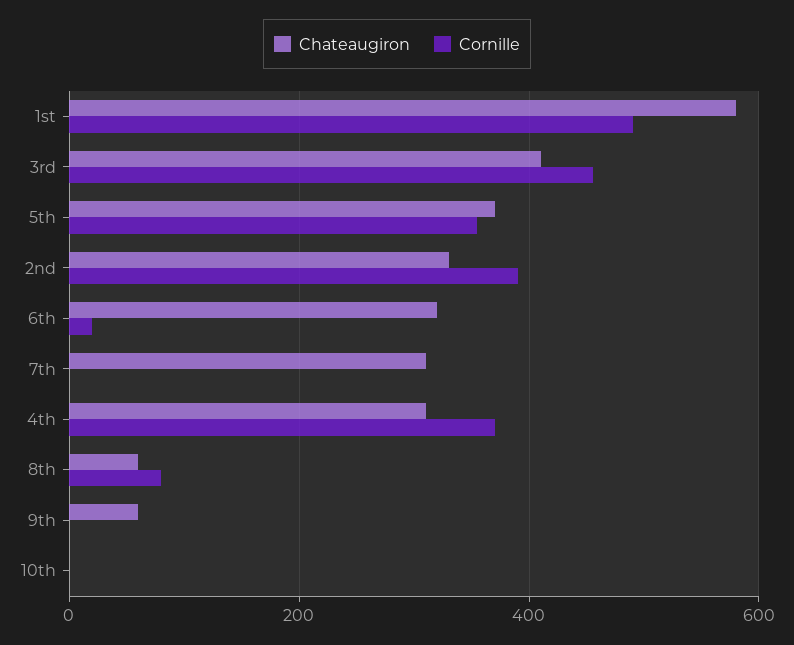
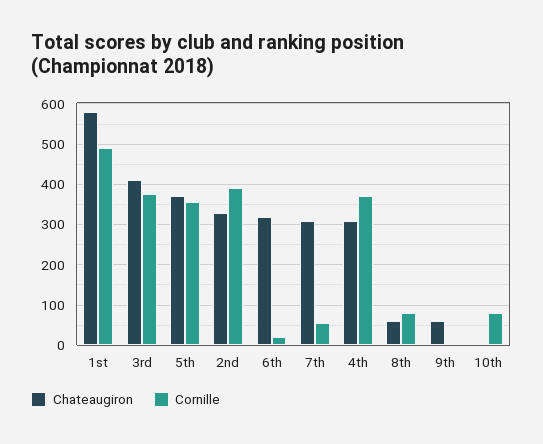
  {
    "Chateaugiron": {
      "1st": 580,
      "3rd": 420,
      "5th": 380,
      "2nd": 340,
      "6th": 320,
      "7th": 320,
      "4th": 320,
      "8th": 60,
      "9th": 60,
      "10th": 0
    },
    "Cornille": {
      "1st": 500,
-     "3rd": 460,
+     "3rd": 380,
      "5th": 360,
      "2nd": 400,
      "6th": 20,
-     "7th": 0,
+     "7th": 60,
      "4th": 380,
      "8th": 80,
      "9th": 0,
-     "10th": 0
+     "10th": 80
    }
  }

